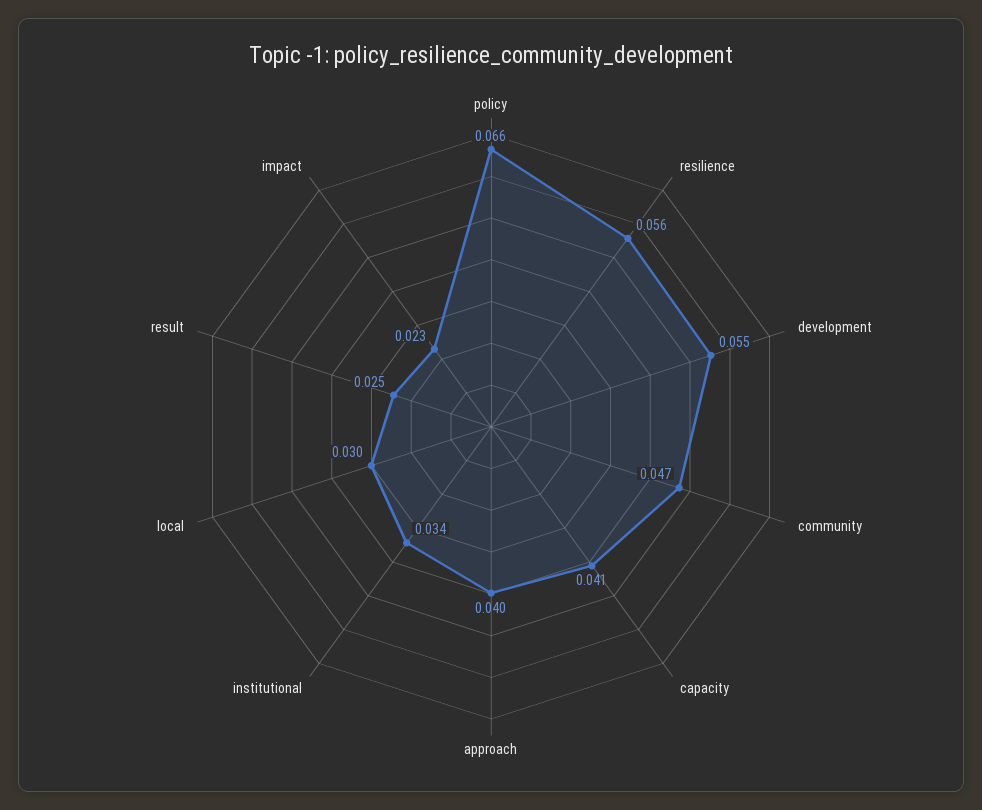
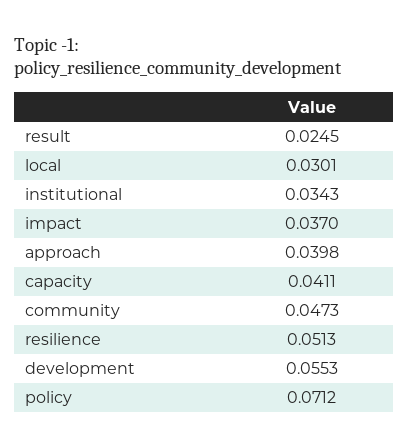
  {
-   "policy": 0.066,
+   "policy": 0.0712,
-   "resilience": 0.056,
+   "resilience": 0.0513,
    "development": 0.0553,
    "community": 0.0473,
    "capacity": 0.0411,
    "approach": 0.0398,
    "institutional": 0.0343,
    "local": 0.0301,
    "result": 0.0245,
-   "impact": 0.023
+   "impact": 0.037
  }

